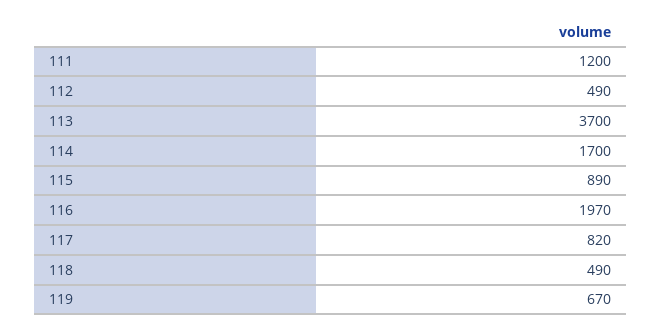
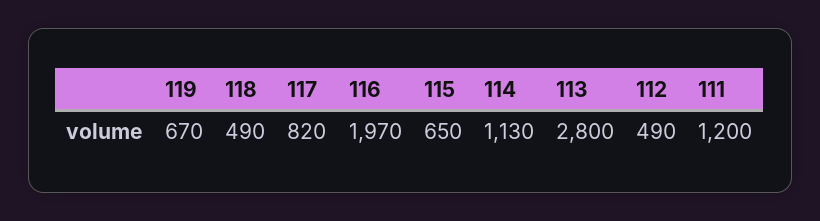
  {
    "111": 1200,
    "112": 490,
-   "113": 3700,
+   "113": 2800,
-   "114": 1700,
+   "114": 1130,
-   "115": 890,
+   "115": 650,
    "116": 1970,
    "117": 820,
    "118": 490,
    "119": 670
  }

